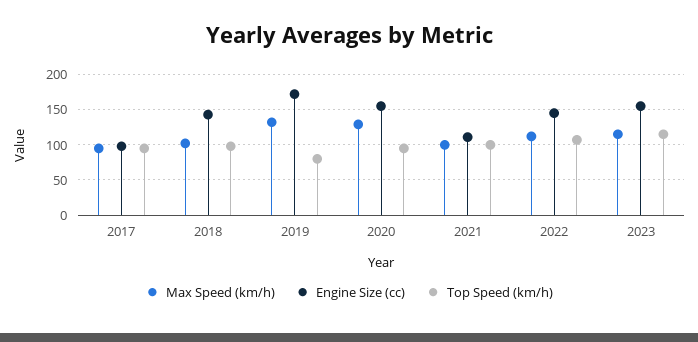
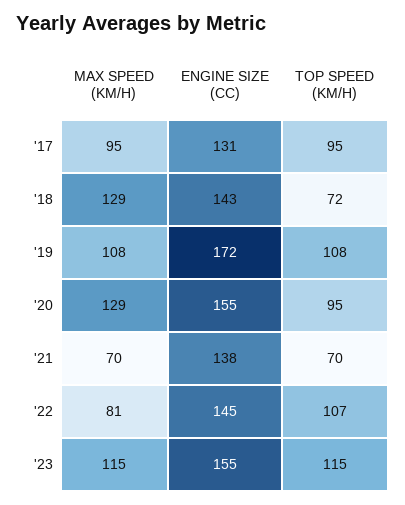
  {
    "Max Speed (km/h)": {
      "2017": 95,
-     "2018": 100,
+     "2018": 129,
-     "2019": 130,
+     "2019": 108,
      "2020": 129,
-     "2021": 100,
+     "2021": 70,
-     "2022": 110,
+     "2022": 81,
      "2023": 115
    },
    "Engine Size (cc)": {
-     "2017": 100,
+     "2017": 131,
      "2018": 143,
      "2019": 172,
      "2020": 155,
-     "2021": 110,
+     "2021": 138,
      "2022": 145,
      "2023": 155
    },
    "Top Speed (km/h)": {
      "2017": 95,
-     "2018": 100,
+     "2018": 72,
-     "2019": 80,
+     "2019": 108,
      "2020": 95,
-     "2021": 100,
+     "2021": 70,
      "2022": 107,
      "2023": 115
    }
  }

